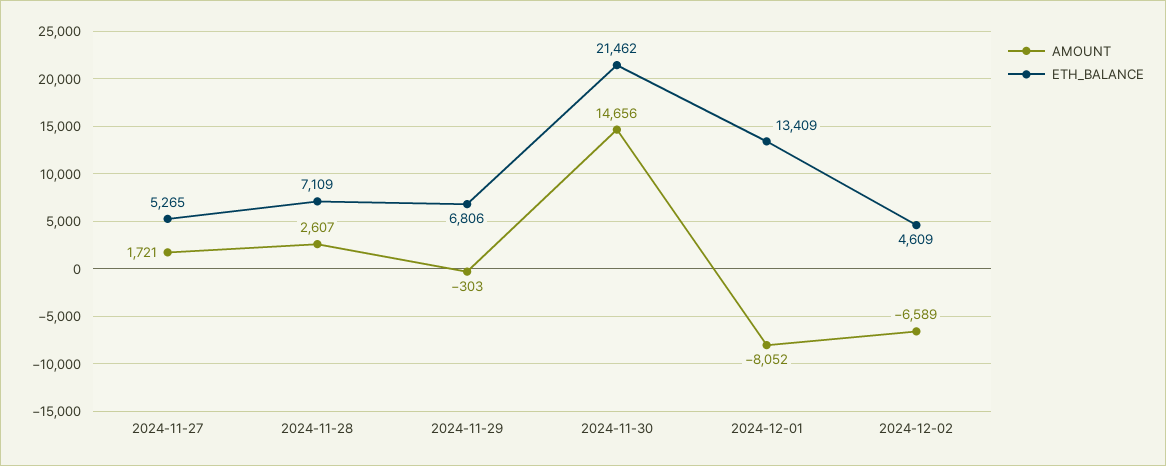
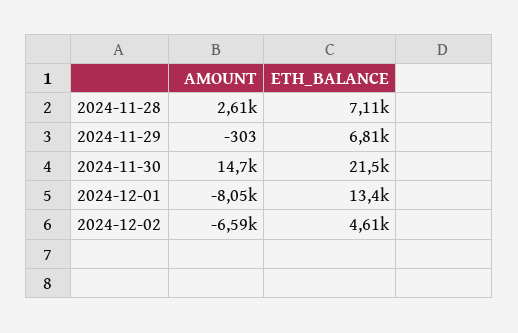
  {
    "AMOUNT": {
-     "2024-11-27": 1721,
      "2024-11-28": 2607,
      "2024-11-29": -303,
      "2024-11-30": 14656,
      "2024-12-01": -8052,
      "2024-12-02": -6589
    },
    "ETH_BALANCE": {
-     "2024-11-27": 5265,
      "2024-11-28": 7109,
      "2024-11-29": 6806,
      "2024-11-30": 21462,
      "2024-12-01": 13409,
      "2024-12-02": 4609
    }
  }

